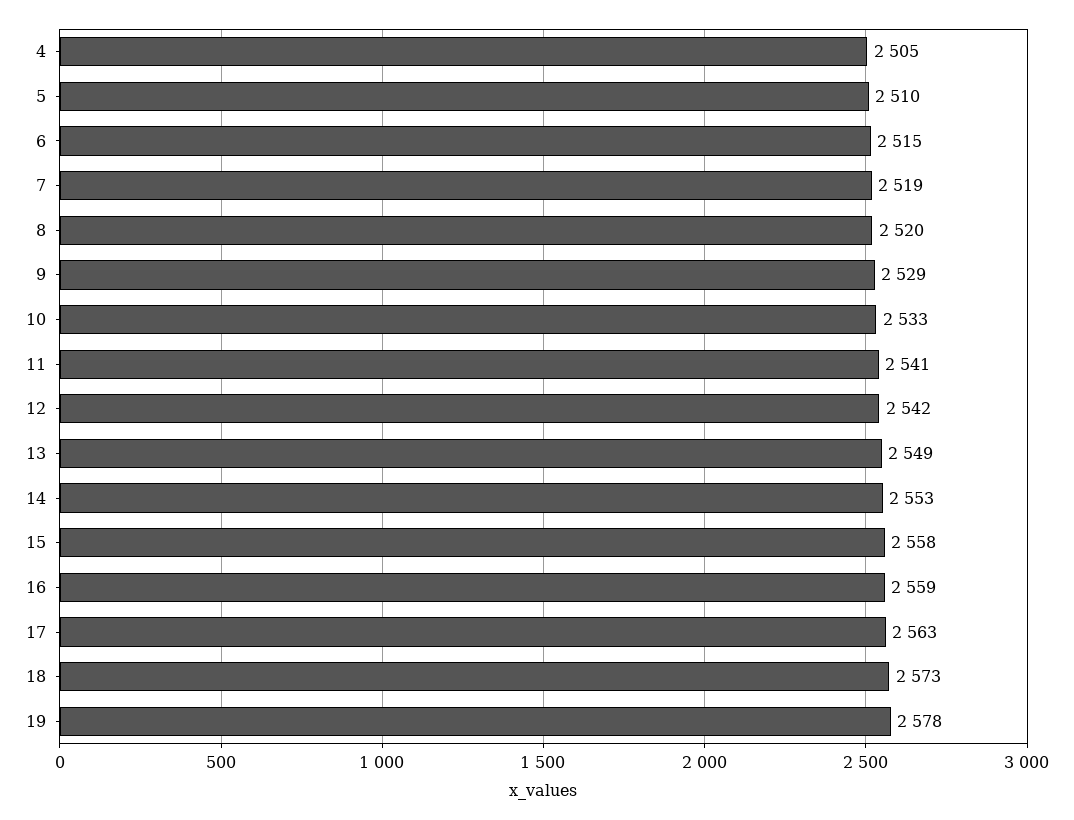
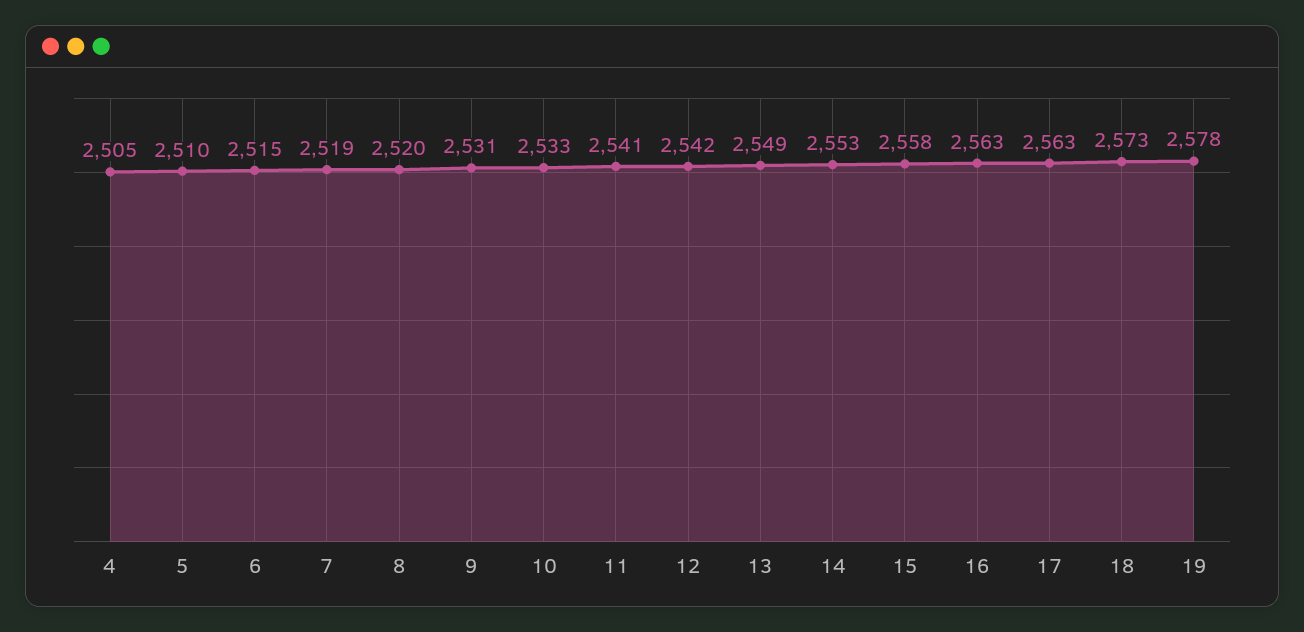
  {
    "4": 2505,
    "5": 2510,
    "6": 2515,
    "7": 2519,
    "8": 2520,
-   "9": 2529,
+   "9": 2531,
    "10": 2533,
    "11": 2541,
    "12": 2542,
    "13": 2549,
    "14": 2553,
    "15": 2558,
-   "16": 2559,
+   "16": 2563,
    "17": 2563,
    "18": 2573,
    "19": 2578
  }

